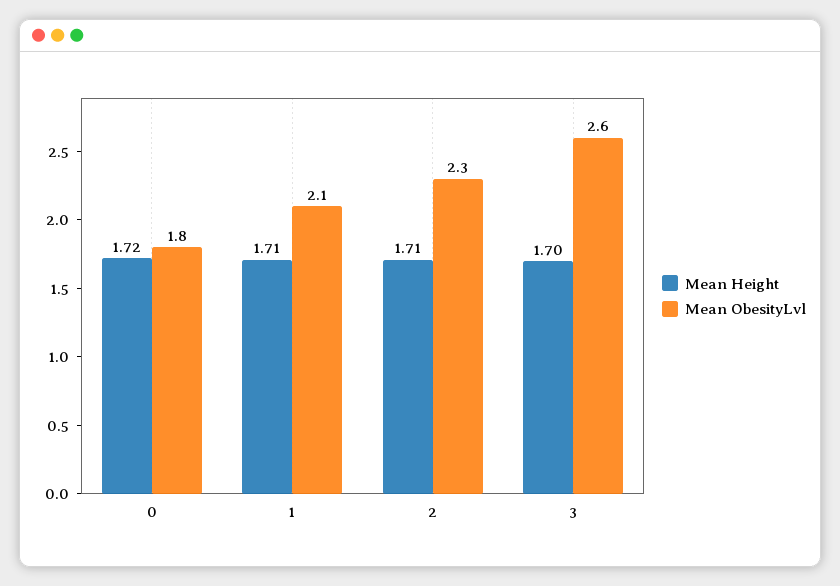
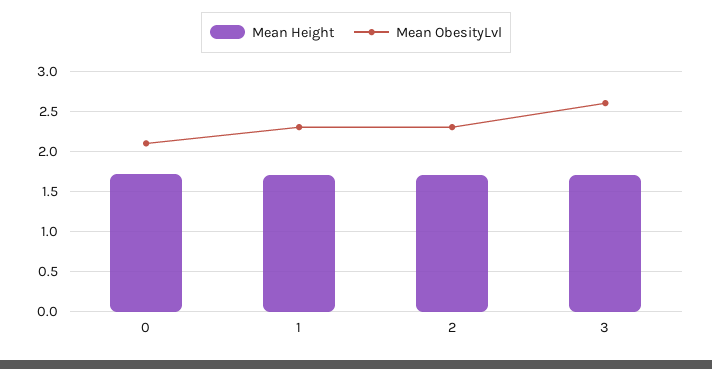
  {
    "Mean Height": {
      "0": 1.72,
      "1": 1.71,
      "2": 1.71,
      "3": 1.7
    },
    "Mean ObesityLvl": {
-     "0": 1.8,
+     "0": 2.1,
-     "1": 2.1,
+     "1": 2.3,
      "2": 2.3,
      "3": 2.6
    }
  }

